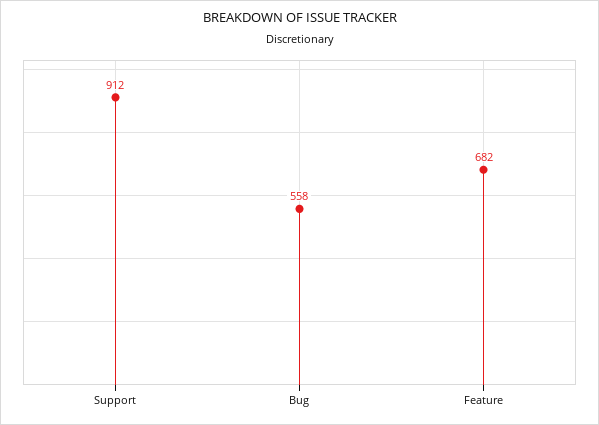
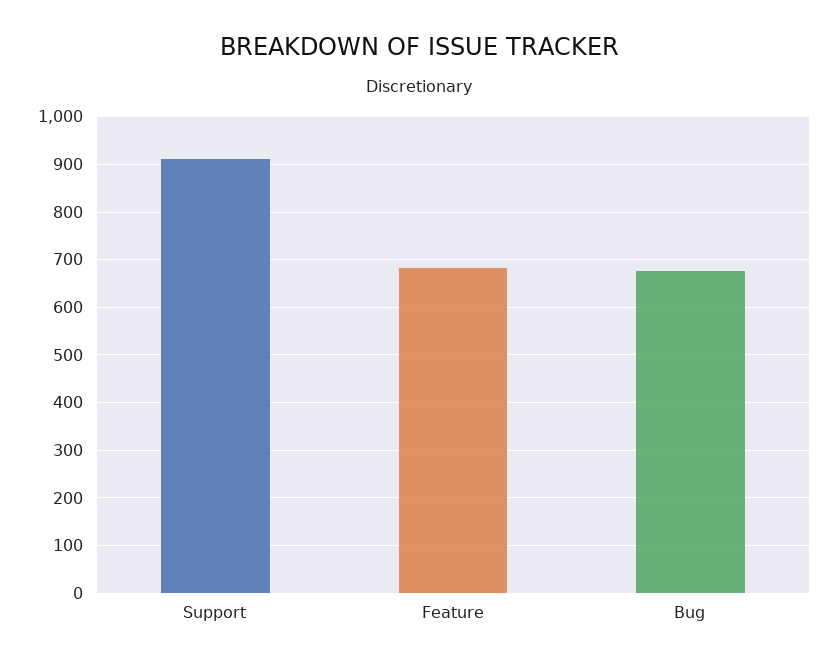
  {
    "Support": 912,
-   "Bug": 558,
+   "Bug": 680,
    "Feature": 682
  }

